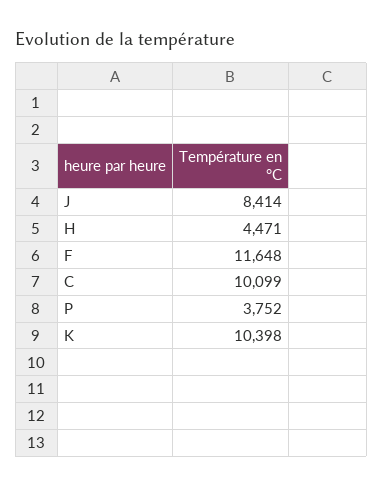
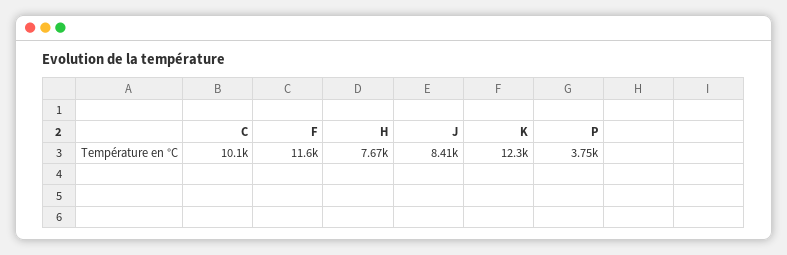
  {
    "J": 8414,
-   "H": 4471,
+   "H": 7670,
    "F": 11648,
    "C": 10099,
    "P": 3752,
-   "K": 10398
+   "K": 12300
  }

